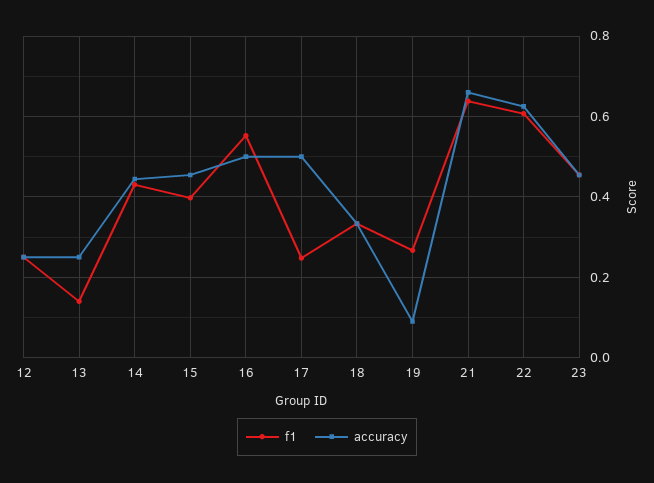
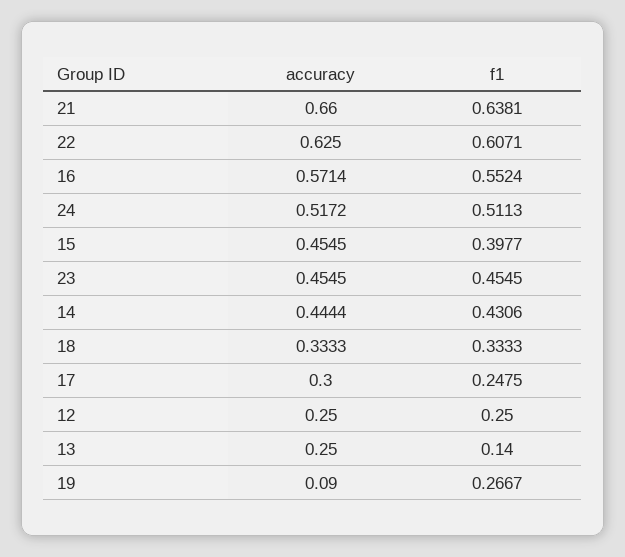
  {
    "f1": {
      "12": 0.25,
      "13": 0.14,
      "14": 0.4306,
      "15": 0.3977,
      "16": 0.5524,
      "17": 0.2475,
      "18": 0.3333,
      "19": 0.2667,
      "21": 0.6381,
      "22": 0.6071,
-     "23": 0.4545
+     "23": 0.4545,
+     "24": 0.5113
    },
    "accuracy": {
      "12": 0.25,
      "13": 0.25,
      "14": 0.4444,
      "15": 0.4545,
-     "16": 0.5,
+     "16": 0.5714,
-     "17": 0.5,
+     "17": 0.3,
      "18": 0.3333,
      "19": 0.09,
      "21": 0.66,
      "22": 0.625,
-     "23": 0.4545
+     "23": 0.4545,
+     "24": 0.5172
    }
  }

